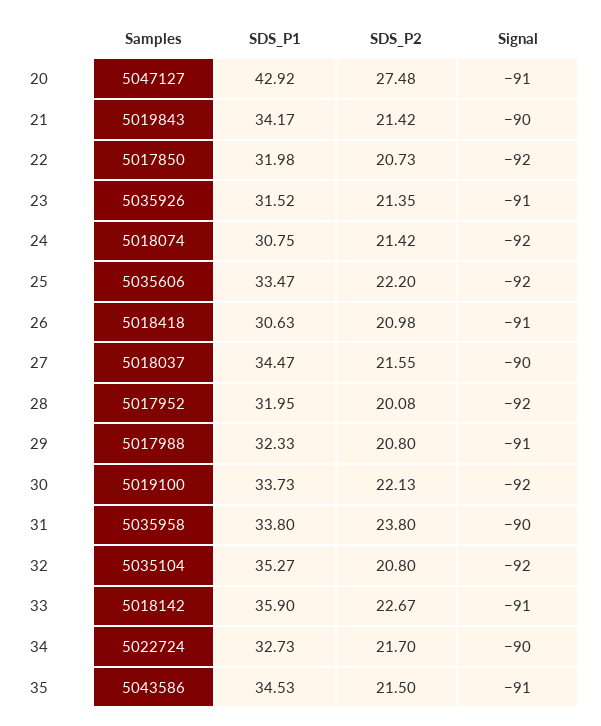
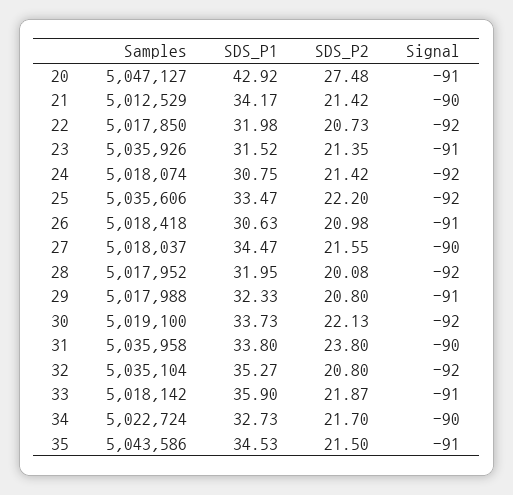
  {
    "Samples": {
      "20": 5047127,
-     "21": 5019843,
+     "21": 5012529,
      "22": 5017850,
      "23": 5035926,
      "24": 5018074,
      "25": 5035606,
      "26": 5018418,
      "27": 5018037,
      "28": 5017952,
      "29": 5017988,
      "30": 5019100,
      "31": 5035958,
      "32": 5035104,
      "33": 5018142,
      "34": 5022724,
      "35": 5043586
    },
    "SDS_P1": {
      "20": 42.92,
      "21": 34.17,
      "22": 31.98,
      "23": 31.52,
      "24": 30.75,
      "25": 33.47,
      "26": 30.63,
      "27": 34.47,
      "28": 31.95,
      "29": 32.33,
      "30": 33.73,
      "31": 33.8,
      "32": 35.27,
      "33": 35.9,
      "34": 32.73,
      "35": 34.53
    },
    "SDS_P2": {
      "20": 27.48,
      "21": 21.42,
      "22": 20.73,
      "23": 21.35,
      "24": 21.42,
      "25": 22.2,
      "26": 20.98,
      "27": 21.55,
      "28": 20.08,
      "29": 20.8,
      "30": 22.13,
      "31": 23.8,
      "32": 20.8,
-     "33": 22.67,
+     "33": 21.87,
      "34": 21.7,
      "35": 21.5
    },
    "Signal": {
      "20": -91,
      "21": -90,
      "22": -92,
      "23": -91,
      "24": -92,
      "25": -92,
      "26": -91,
      "27": -90,
      "28": -92,
      "29": -91,
      "30": -92,
      "31": -90,
      "32": -92,
      "33": -91,
      "34": -90,
      "35": -91
    }
  }

